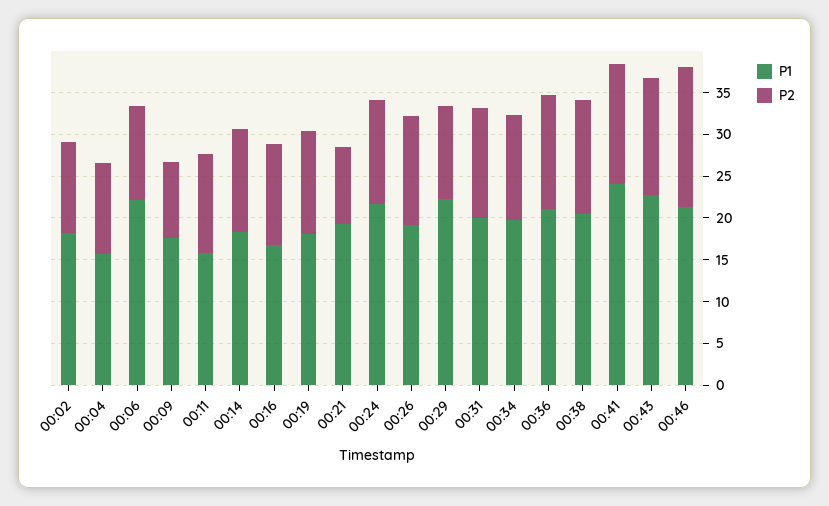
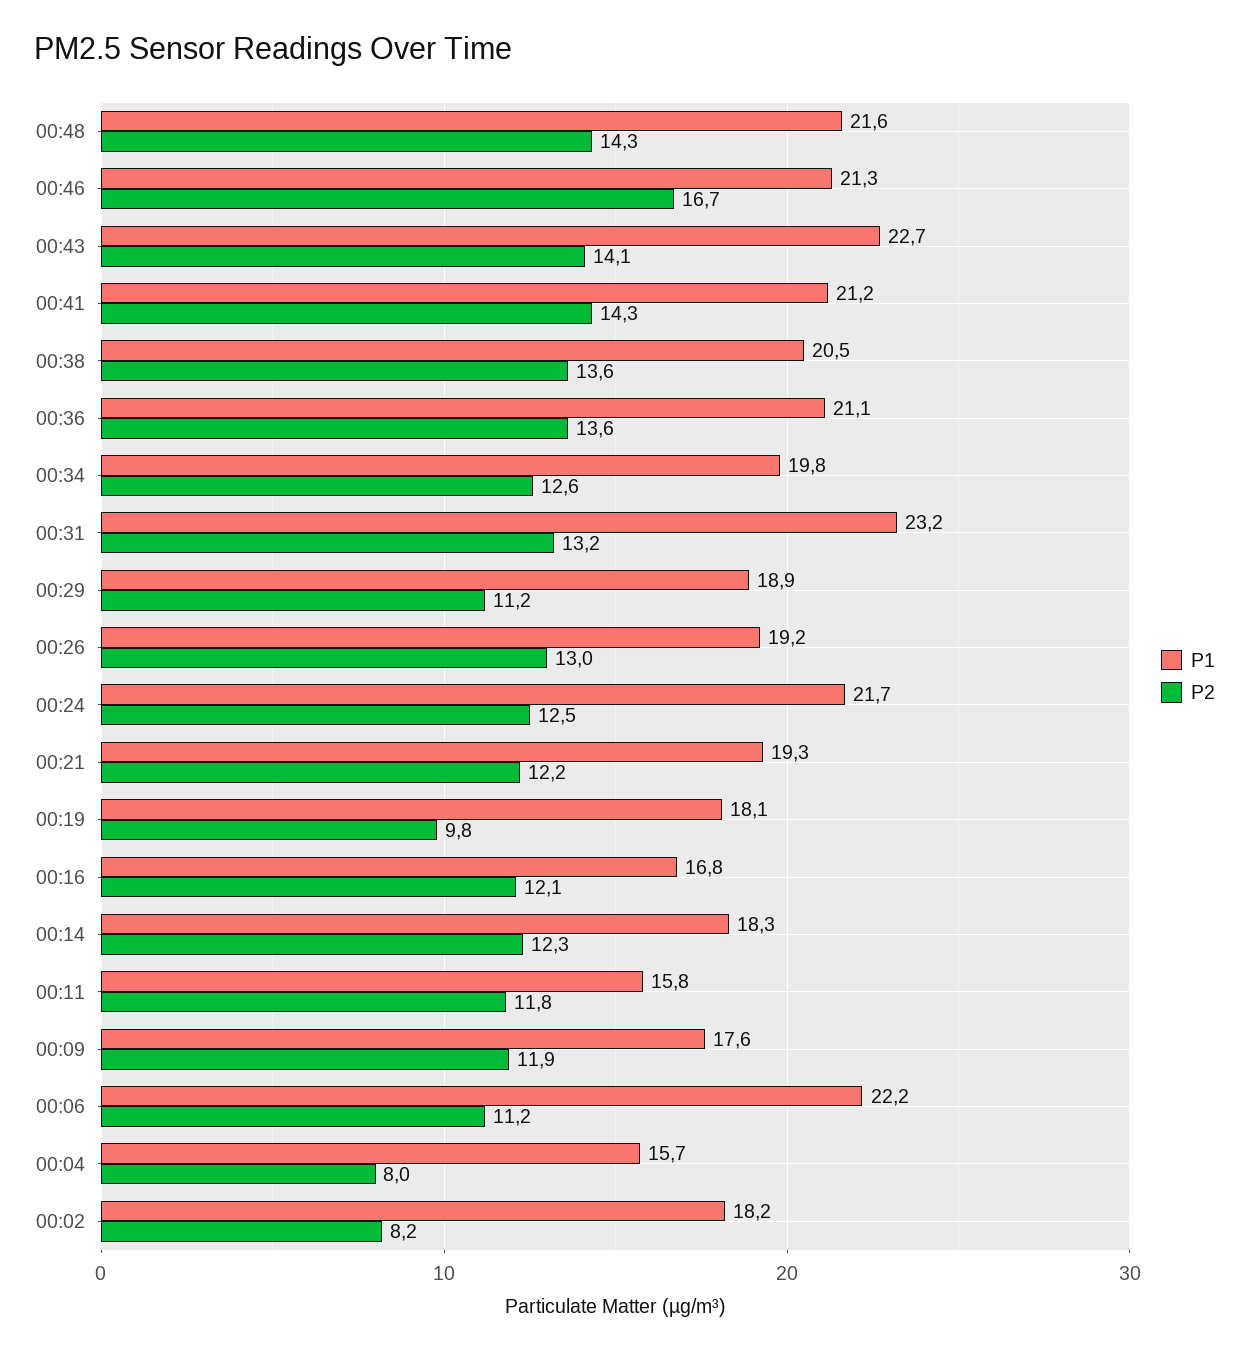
  {
    "P1": {
      "00:02": 18.2,
      "00:04": 15.7,
      "00:06": 22.2,
      "00:09": 17.6,
      "00:11": 15.8,
      "00:14": 18.3,
      "00:16": 16.8,
      "00:19": 18.1,
      "00:21": 19.3,
      "00:24": 21.7,
      "00:26": 19.2,
-     "00:29": 22,
+     "00:29": 18.9,
-     "00:31": 20,
+     "00:31": 23.2,
      "00:34": 19.8,
      "00:36": 21.1,
      "00:38": 20.5,
-     "00:41": 24,
+     "00:41": 21.2,
      "00:43": 22.7,
-     "00:46": 21.3
+     "00:46": 21.3,
+     "00:48": 21.6
    },
    "P2": {
-     "00:02": 11,
+     "00:02": 8.2,
-     "00:04": 11,
+     "00:04": 8,
      "00:06": 11.2,
-     "00:09": 9,
+     "00:09": 11.9,
      "00:11": 11.8,
      "00:14": 12.3,
      "00:16": 12.1,
-     "00:19": 12,
+     "00:19": 9.8,
-     "00:21": 9,
+     "00:21": 12.2,
      "00:24": 12.5,
      "00:26": 13,
      "00:29": 11.2,
      "00:31": 13.2,
      "00:34": 12.6,
      "00:36": 13.6,
      "00:38": 13.6,
      "00:41": 14.3,
      "00:43": 14.1,
-     "00:46": 16.7
+     "00:46": 16.7,
+     "00:48": 14.3
    }
  }

